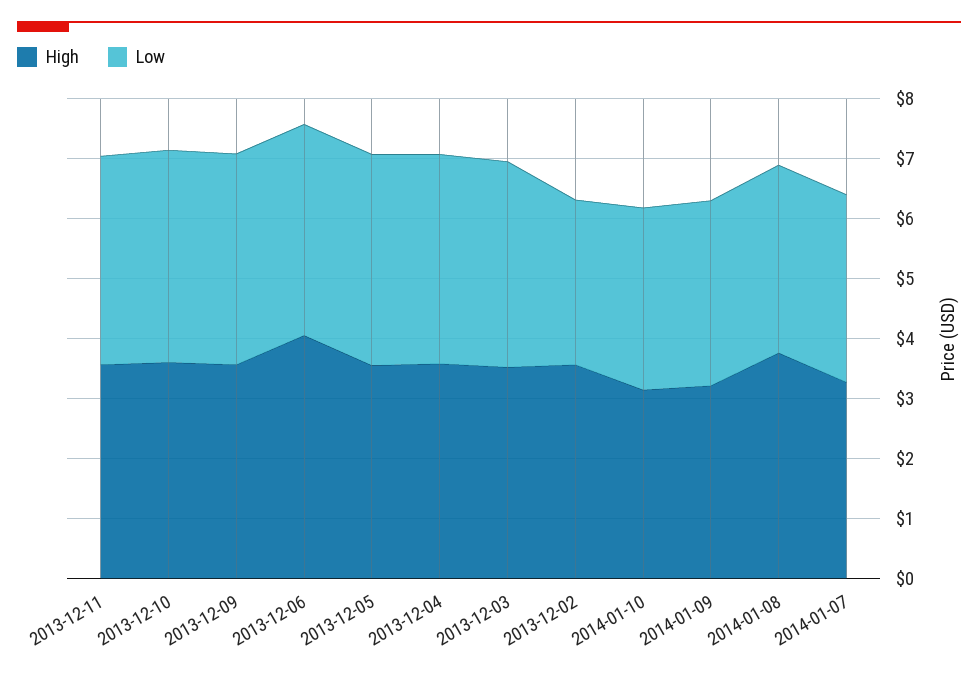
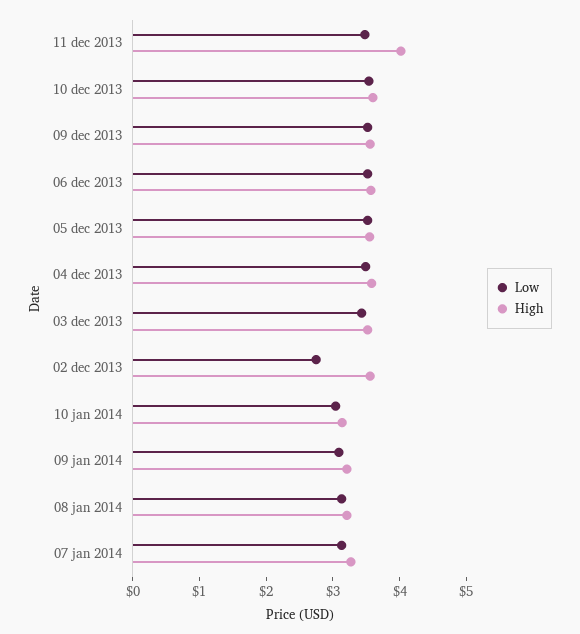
  {
    "High": {
-     "2013-12-11": 3.6,
+     "2013-12-11": 4,
      "2013-12-10": 3.6,
      "2013-12-09": 3.6,
-     "2013-12-06": 4,
+     "2013-12-06": 3.6,
      "2013-12-05": 3.6,
      "2013-12-04": 3.6,
      "2013-12-03": 3.6,
      "2013-12-02": 3.6,
      "2014-01-10": 3.2,
      "2014-01-09": 3.2,
-     "2014-01-08": 3.8,
+     "2014-01-08": 3.2,
      "2014-01-07": 3.2
    },
    "Low": {
      "2013-12-11": 3.4,
      "2013-12-10": 3.6,
      "2013-12-09": 3.6,
      "2013-12-06": 3.6,
      "2013-12-05": 3.6,
      "2013-12-04": 3.4,
      "2013-12-03": 3.4,
      "2013-12-02": 2.8,
      "2014-01-10": 3,
      "2014-01-09": 3,
      "2014-01-08": 3.2,
      "2014-01-07": 3.2
    }
  }

